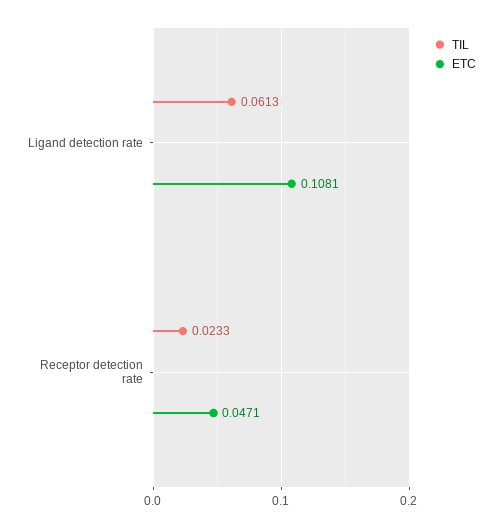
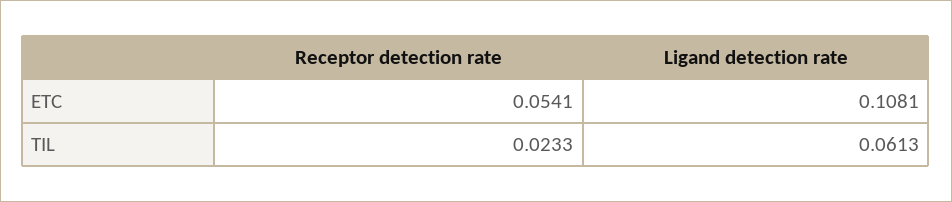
  {
    "TIL": {
      "Ligand detection rate": 0.0613,
      "Receptor detection rate": 0.0233
    },
    "ETC": {
      "Ligand detection rate": 0.1081,
-     "Receptor detection rate": 0.0471
+     "Receptor detection rate": 0.0541
    }
  }

